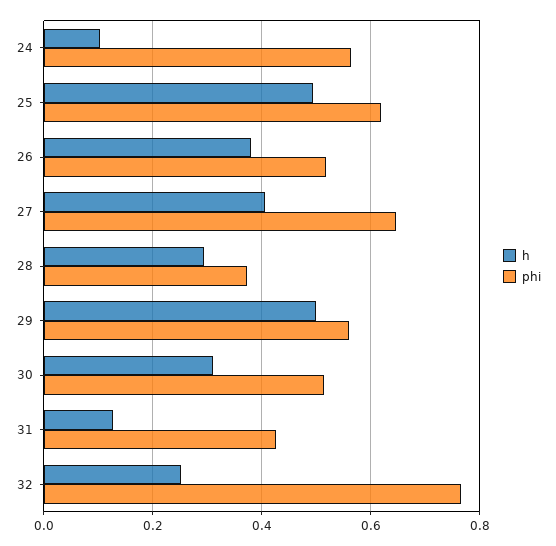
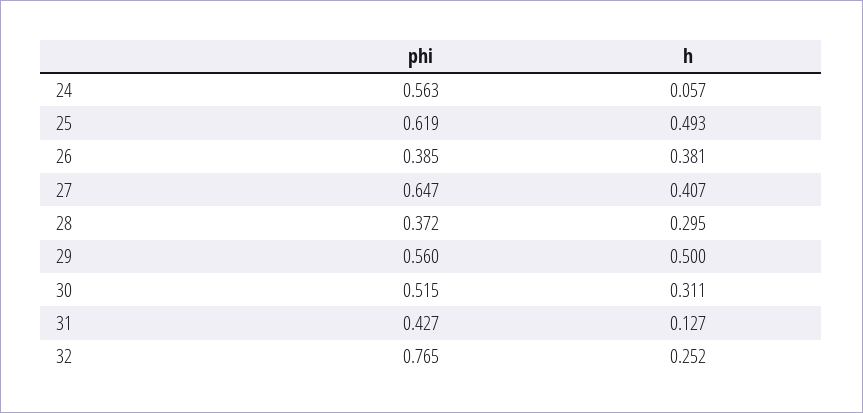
  {
    "h": {
-     "24": 0.1,
+     "24": 0.057,
      "25": 0.493,
      "26": 0.381,
      "27": 0.407,
      "28": 0.295,
      "29": 0.5,
      "30": 0.311,
      "31": 0.127,
      "32": 0.252
    },
    "phi": {
      "24": 0.563,
      "25": 0.619,
-     "26": 0.52,
+     "26": 0.385,
      "27": 0.647,
      "28": 0.372,
      "29": 0.56,
      "30": 0.515,
      "31": 0.427,
      "32": 0.765
    }
  }

